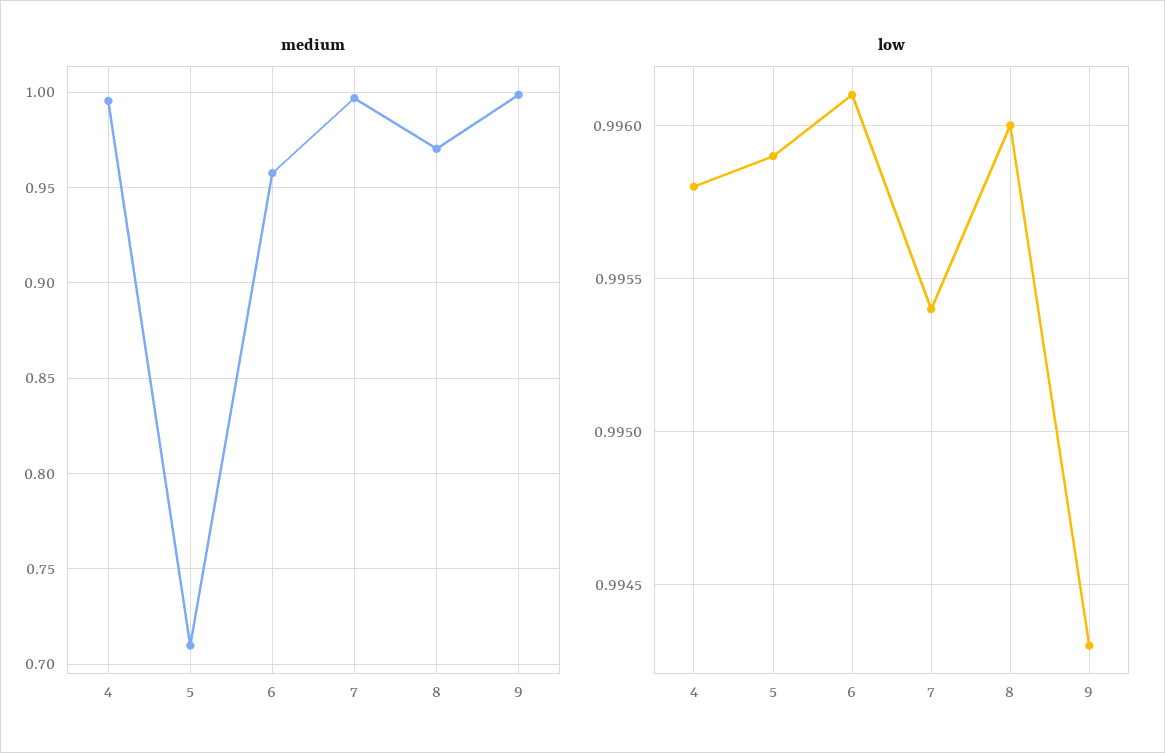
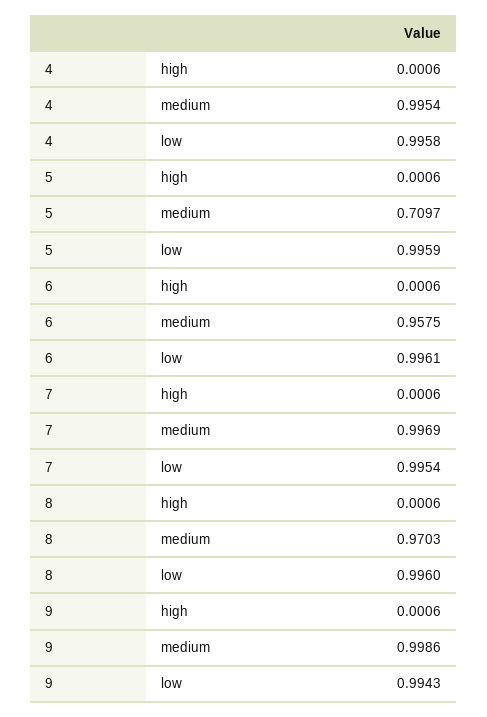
  {
    "medium": {
      "4": 0.9954,
      "5": 0.7097,
      "6": 0.9575,
      "7": 0.9969,
      "8": 0.9703,
      "9": 0.9986
    },
    "low": {
      "4": 0.9958,
      "5": 0.9959,
      "6": 0.9961,
      "7": 0.9954,
      "8": 0.996,
      "9": 0.9943
-   }
+   },
+   "high": {
+     "4": 0.0006,
+     "5": 0.0006,
+     "6": 0.0006,
+     "7": 0.0006,
+     "8": 0.0006,
+     "9": 0.0006
+   }
  }

